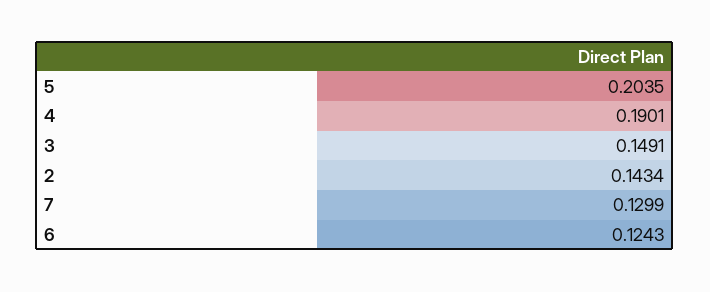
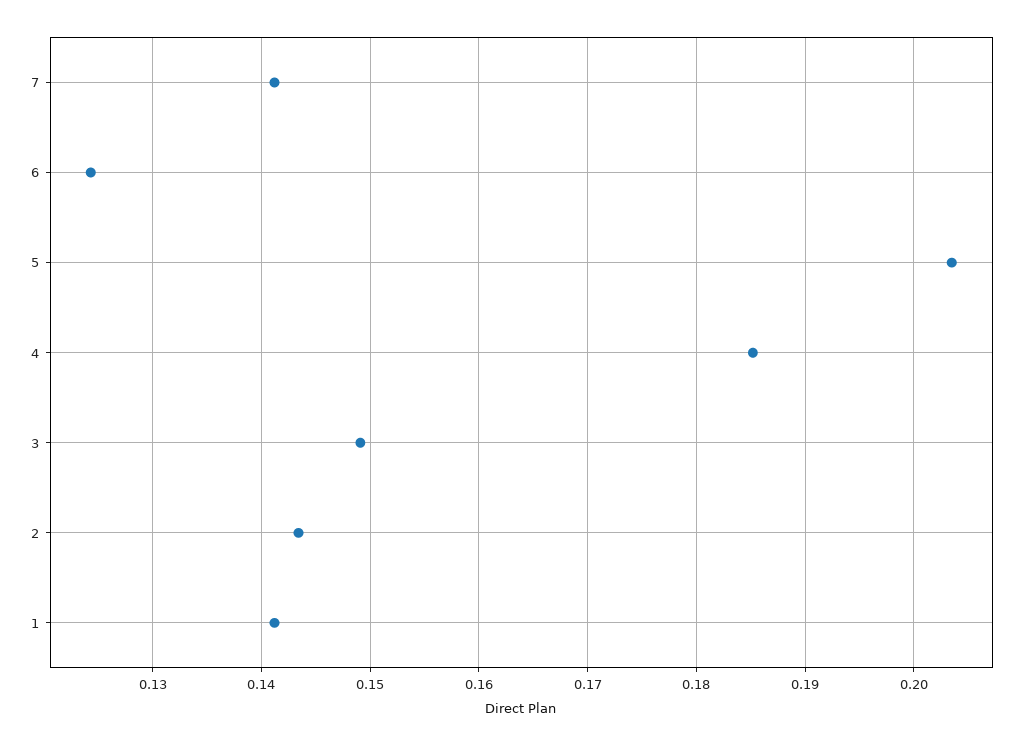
  {
    "5": 0.2035,
-   "4": 0.1901,
+   "4": 0.185,
    "3": 0.1491,
    "2": 0.1434,
-   "7": 0.1299,
+   "7": 0.141,
-   "6": 0.1243
+   "6": 0.1243,
+   "1": 0.141
  }

